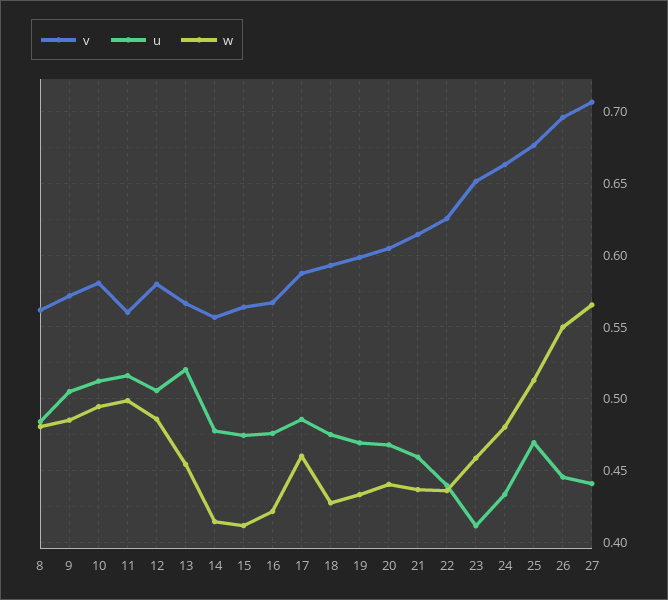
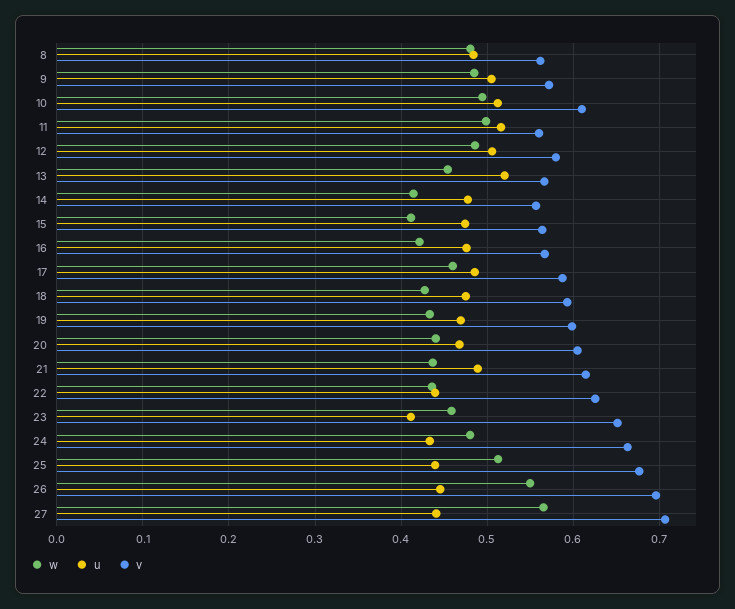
  {
    "v": {
      "8": 0.56,
      "9": 0.57,
-     "10": 0.58,
+     "10": 0.61,
      "11": 0.56,
      "12": 0.58,
      "13": 0.565,
      "14": 0.555,
      "15": 0.565,
      "16": 0.565,
      "17": 0.585,
      "18": 0.595,
      "19": 0.6,
      "20": 0.605,
      "21": 0.615,
      "22": 0.625,
      "23": 0.65,
      "24": 0.665,
      "25": 0.675,
      "26": 0.695,
      "27": 0.705
    },
    "u": {
      "8": 0.485,
      "9": 0.505,
      "10": 0.51,
      "11": 0.515,
      "12": 0.505,
      "13": 0.52,
      "14": 0.48,
      "15": 0.475,
      "16": 0.475,
      "17": 0.485,
      "18": 0.475,
      "19": 0.47,
      "20": 0.47,
-     "21": 0.46,
+     "21": 0.49,
      "22": 0.44,
      "23": 0.41,
      "24": 0.435,
-     "25": 0.47,
+     "25": 0.44,
      "26": 0.445,
      "27": 0.44
    },
    "w": {
      "8": 0.48,
      "9": 0.485,
      "10": 0.495,
      "11": 0.5,
      "12": 0.485,
      "13": 0.455,
      "14": 0.415,
      "15": 0.41,
      "16": 0.42,
      "17": 0.46,
      "18": 0.425,
      "19": 0.435,
      "20": 0.44,
      "21": 0.435,
      "22": 0.435,
      "23": 0.46,
      "24": 0.48,
      "25": 0.515,
      "26": 0.55,
      "27": 0.565
    }
  }

